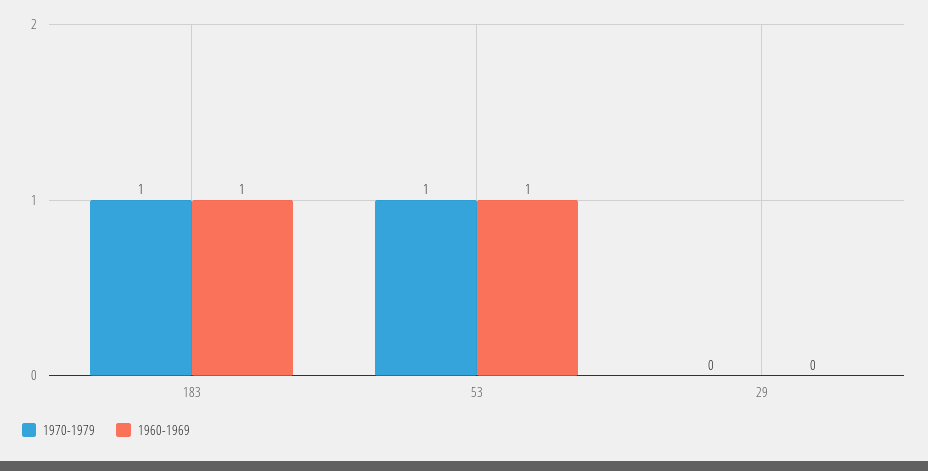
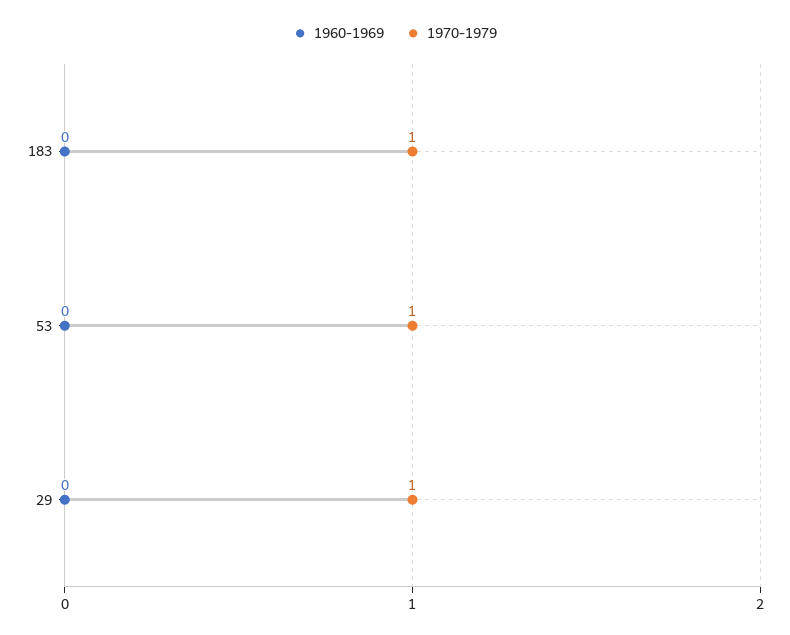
  {
    "1970-1979": {
      "183": 1,
      "53": 1,
-     "29": 0
+     "29": 1
    },
    "1960-1969": {
-     "183": 1,
+     "183": 0,
-     "53": 1,
+     "53": 0,
      "29": 0
    }
  }

